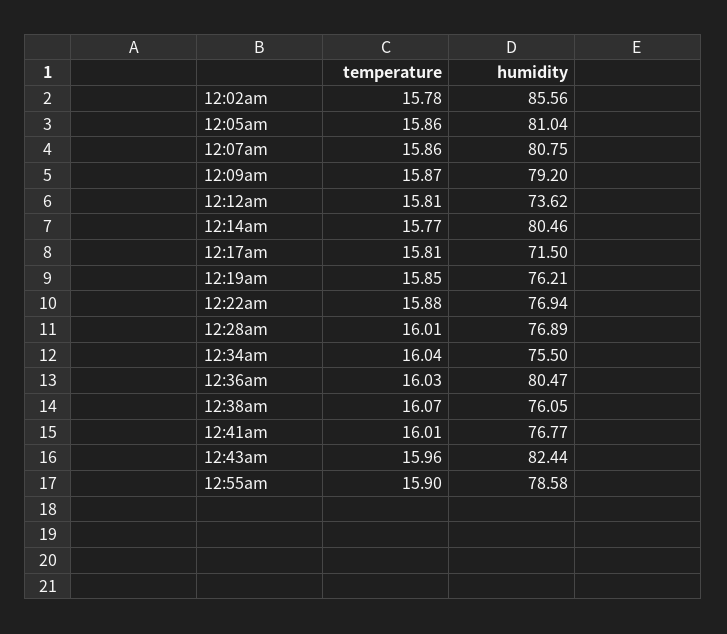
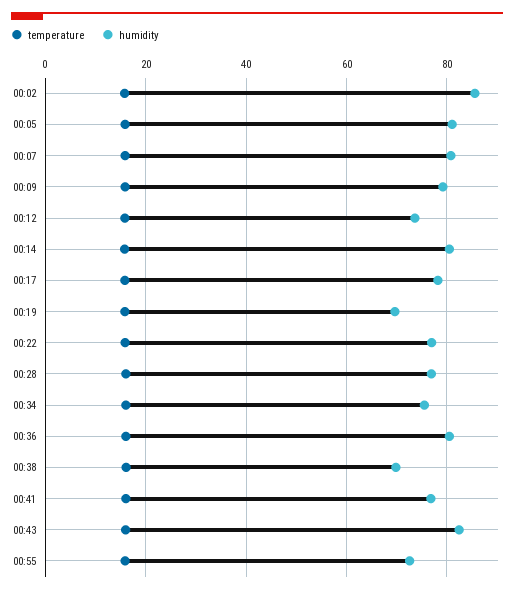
  {
    "temperature": {
      "12:02am": 15.78,
      "12:05am": 15.86,
      "12:07am": 15.86,
      "12:09am": 15.87,
      "12:12am": 15.81,
      "12:14am": 15.77,
      "12:17am": 15.81,
      "12:19am": 15.85,
      "12:22am": 15.88,
      "12:28am": 16.01,
      "12:34am": 16.04,
      "12:36am": 16.03,
      "12:38am": 16.07,
      "12:41am": 16.01,
      "12:43am": 15.96,
      "12:55am": 15.9
    },
    "humidity": {
      "12:02am": 85.56,
      "12:05am": 81.04,
      "12:07am": 80.75,
      "12:09am": 79.2,
      "12:12am": 73.62,
      "12:14am": 80.46,
-     "12:17am": 71.5,
+     "12:17am": 78,
-     "12:19am": 76.21,
+     "12:19am": 70,
      "12:22am": 76.94,
      "12:28am": 76.89,
      "12:34am": 75.5,
      "12:36am": 80.47,
-     "12:38am": 76.05,
+     "12:38am": 70,
      "12:41am": 76.77,
      "12:43am": 82.44,
-     "12:55am": 78.58
+     "12:55am": 72
    }
  }

